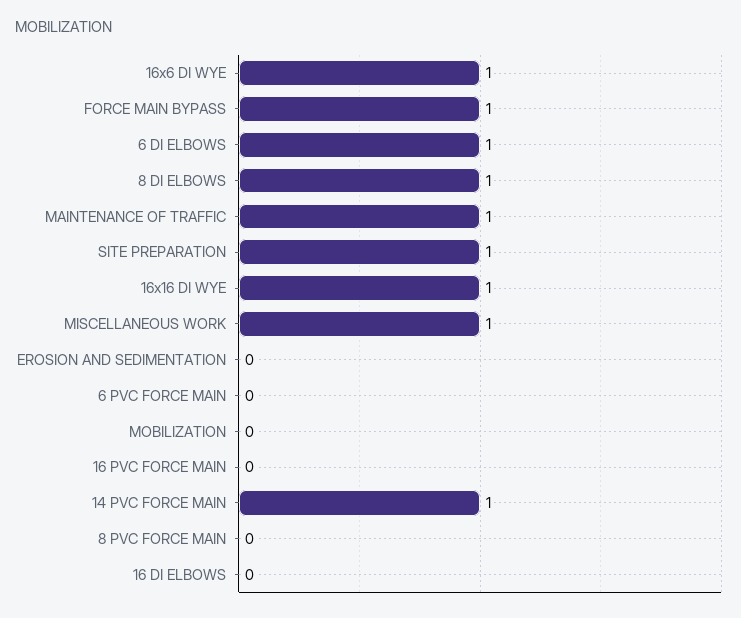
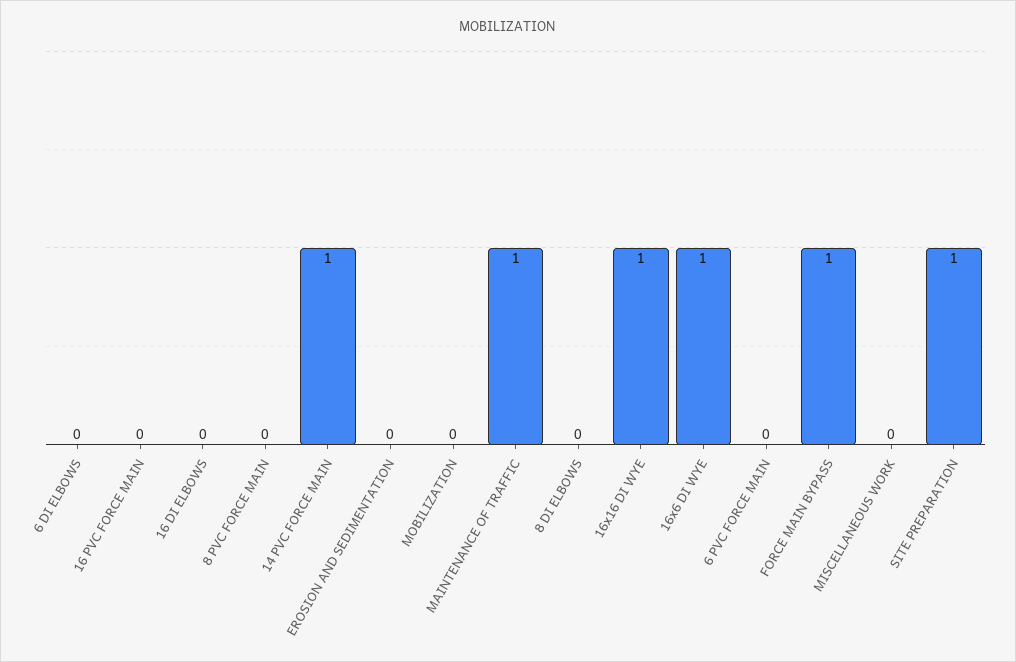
  {
    "16x6 DI WYE": 1,
    "FORCE MAIN BYPASS": 1,
-   "6 DI ELBOWS": 1,
+   "6 DI ELBOWS": 0,
-   "8 DI ELBOWS": 1,
+   "8 DI ELBOWS": 0,
    "MAINTENANCE OF TRAFFIC": 1,
    "SITE PREPARATION": 1,
    "16x16 DI WYE": 1,
-   "MISCELLANEOUS WORK": 1,
+   "MISCELLANEOUS WORK": 0,
    "EROSION AND SEDIMENTATION": 0,
    "6 PVC FORCE MAIN": 0,
    "MOBILIZATION": 0,
    "16 PVC FORCE MAIN": 0,
    "14 PVC FORCE MAIN": 1,
    "8 PVC FORCE MAIN": 0,
    "16 DI ELBOWS": 0
  }

